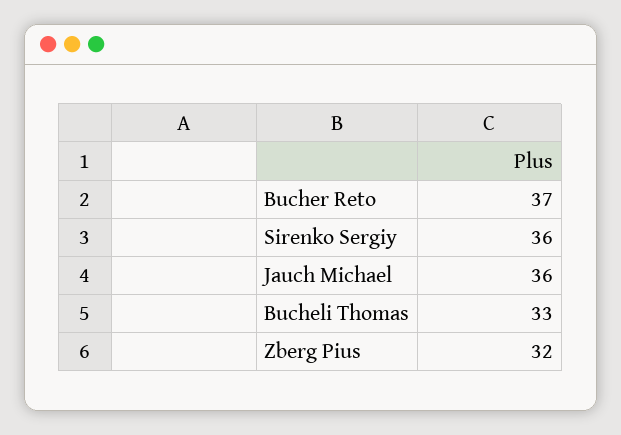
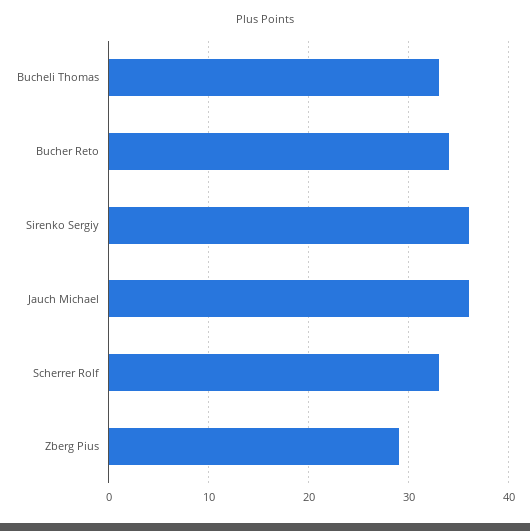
  {
-   "Bucher Reto": 37,
+   "Bucher Reto": 34,
    "Sirenko Sergiy": 36,
    "Jauch Michael": 36,
    "Bucheli Thomas": 33,
-   "Zberg Pius": 32
+   "Zberg Pius": 29,
+   "Scherrer Rolf": 33
  }

